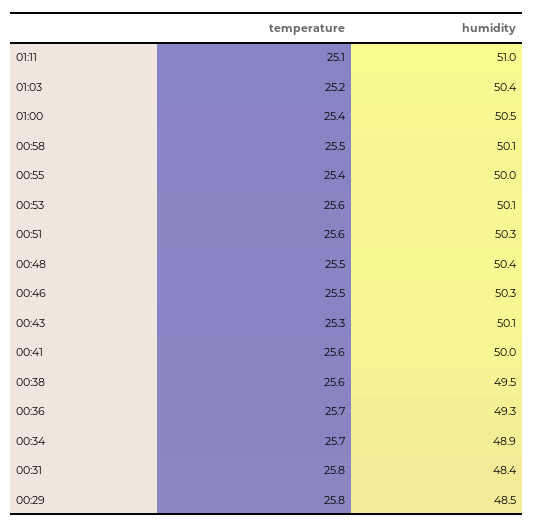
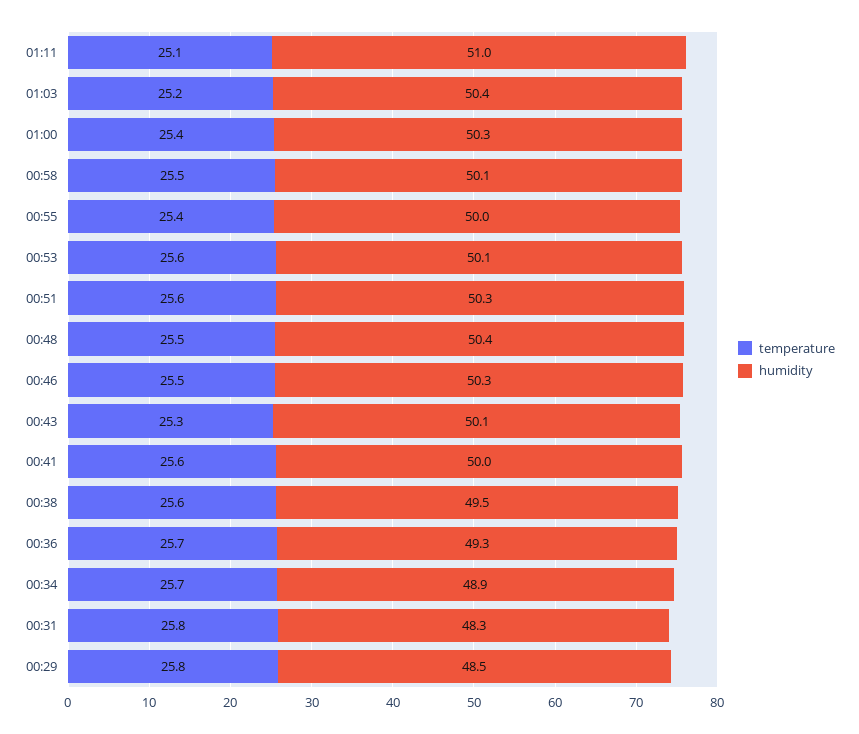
  {
    "temperature": {
      "01:11": 25.1,
      "01:03": 25.2,
      "01:00": 25.4,
      "00:58": 25.5,
      "00:55": 25.4,
      "00:53": 25.6,
      "00:51": 25.6,
      "00:48": 25.5,
      "00:46": 25.5,
      "00:43": 25.3,
      "00:41": 25.6,
      "00:38": 25.6,
      "00:36": 25.7,
      "00:34": 25.7,
      "00:31": 25.8,
      "00:29": 25.8
    },
    "humidity": {
      "01:11": 51,
      "01:03": 50.4,
-     "01:00": 50.5,
+     "01:00": 50.3,
      "00:58": 50.1,
      "00:55": 50,
      "00:53": 50.1,
      "00:51": 50.3,
      "00:48": 50.4,
      "00:46": 50.3,
      "00:43": 50.1,
      "00:41": 50,
      "00:38": 49.5,
      "00:36": 49.3,
      "00:34": 48.9,
-     "00:31": 48.4,
+     "00:31": 48.3,
      "00:29": 48.5
    }
  }

